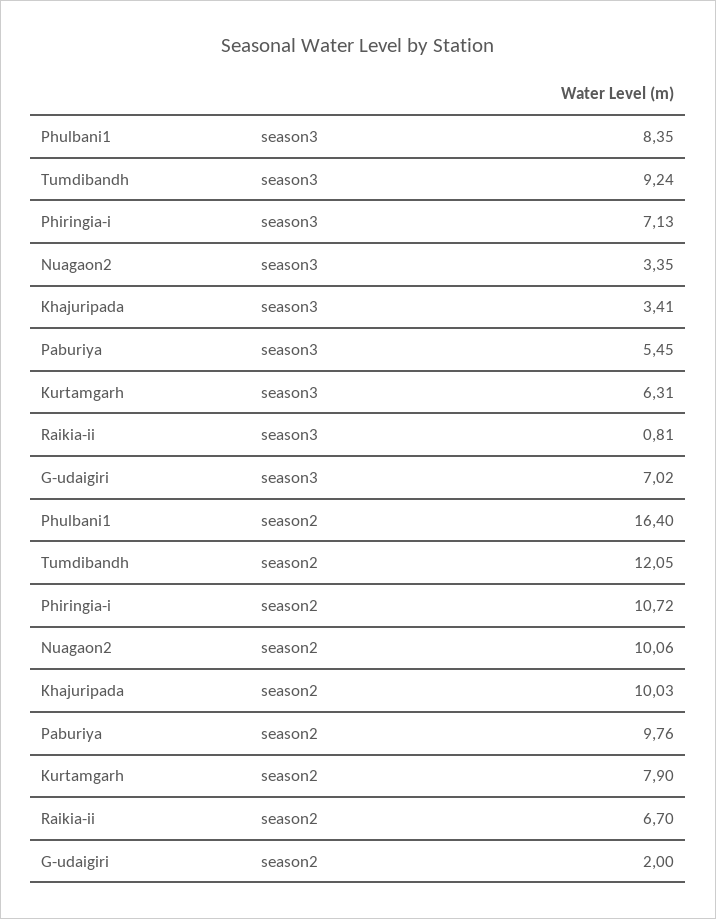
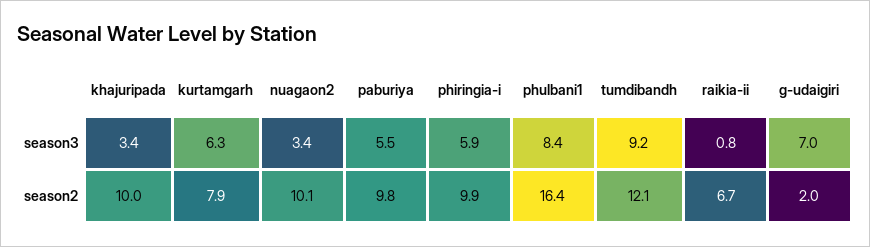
  {
    "Phulbani1": {
      "season3": 8.35,
      "season2": 16.4
    },
    "Tumdibandh": {
      "season3": 9.24,
      "season2": 12.05
    },
    "Phiringia-i": {
-     "season3": 7.13,
+     "season3": 5.9,
-     "season2": 10.72
+     "season2": 9.9
    },
    "Nuagaon2": {
      "season3": 3.35,
      "season2": 10.06
    },
    "Khajuripada": {
      "season3": 3.41,
      "season2": 10.03
    },
    "Paburiya": {
      "season3": 5.45,
      "season2": 9.76
    },
    "Kurtamgarh": {
      "season3": 6.31,
      "season2": 7.9
    },
    "Raikia-ii": {
      "season3": 0.81,
      "season2": 6.7
    },
    "G-udaigiri": {
      "season3": 7.02,
      "season2": 2
    }
  }

